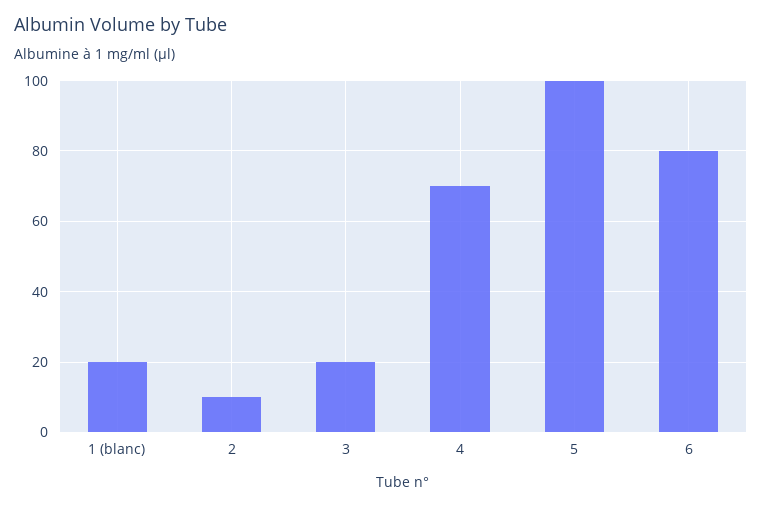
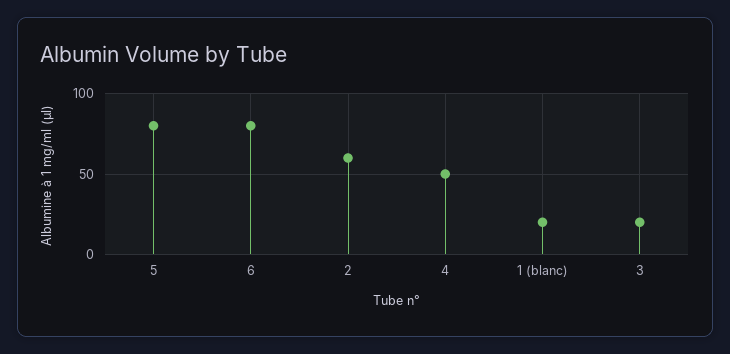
  {
    "1 (blanc)": 20,
-   "2": 10,
+   "2": 60,
    "3": 20,
-   "4": 70,
+   "4": 50,
-   "5": 100,
+   "5": 80,
    "6": 80
  }

